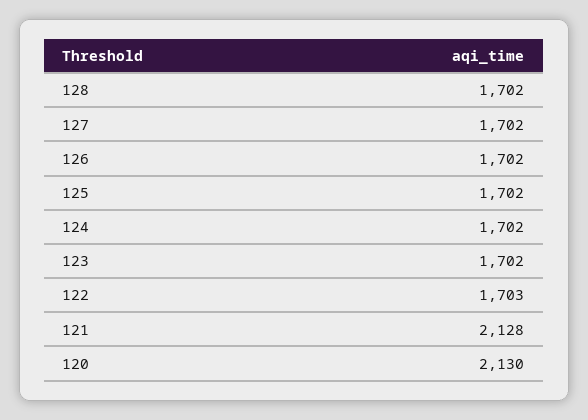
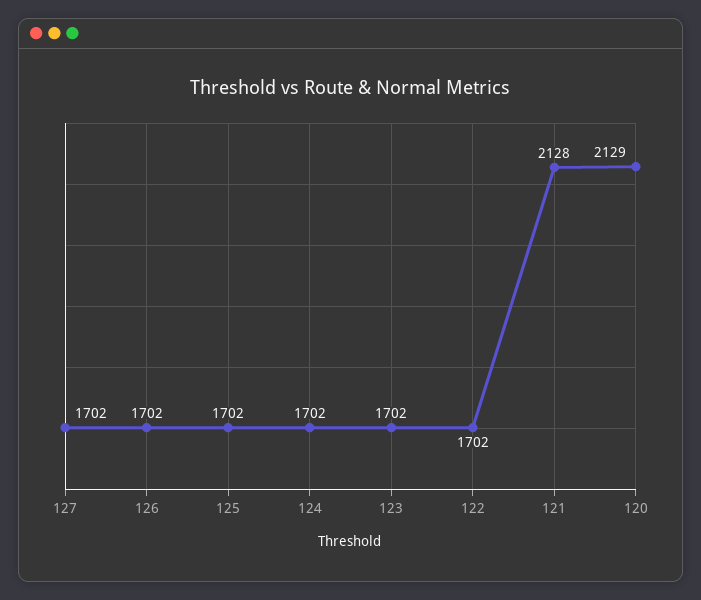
  {
-   "128": 1702,
    "127": 1702,
    "126": 1702,
    "125": 1702,
    "124": 1702,
    "123": 1702,
-   "122": 1703,
+   "122": 1702,
    "121": 2128,
-   "120": 2130
+   "120": 2129
  }

